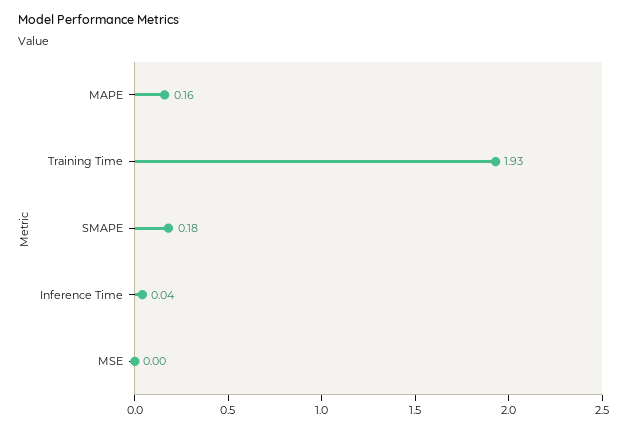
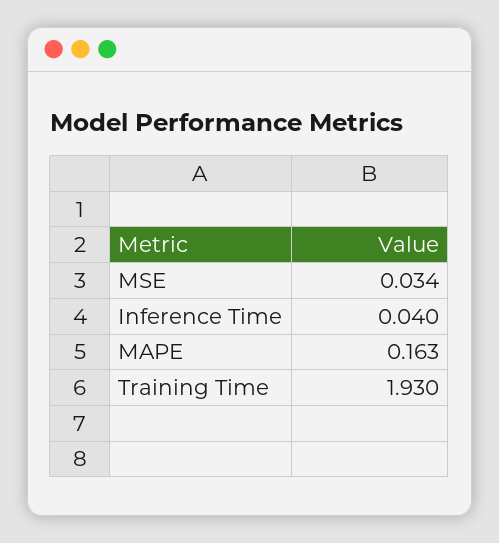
  {
    "MAPE": 0.163,
    "Training Time": 1.93,
-   "SMAPE": 0.18,
    "Inference Time": 0.04,
-   "MSE": 0
+   "MSE": 0.034
  }

